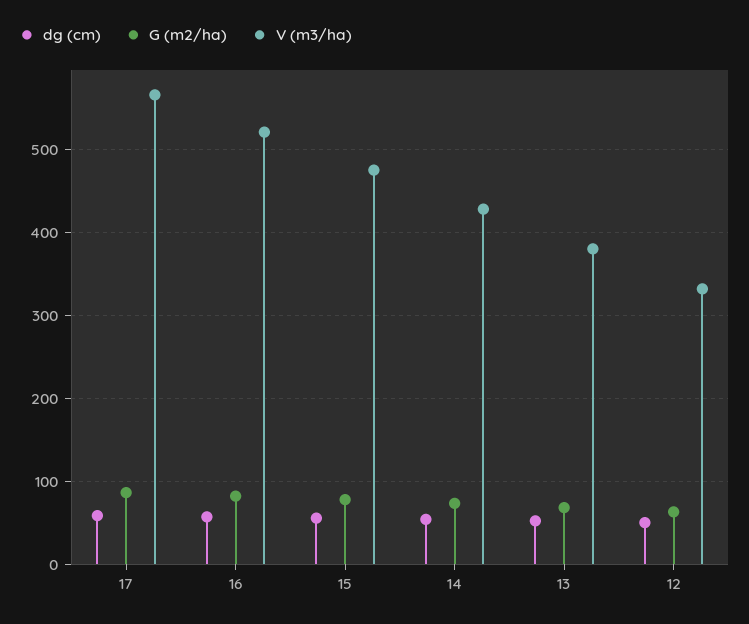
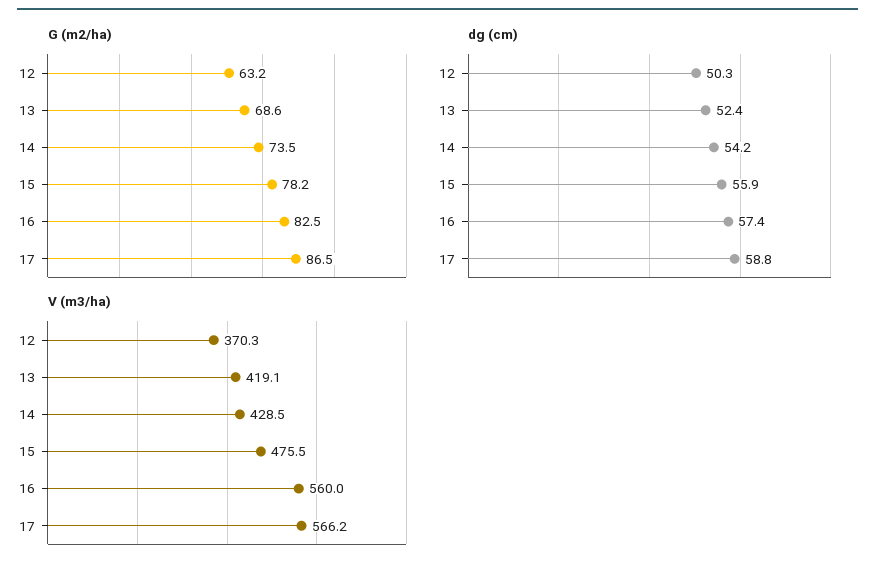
  {
    "dg (cm)": {
      "17": 58.8,
      "16": 57.4,
      "15": 55.9,
      "14": 54.2,
      "13": 52.4,
      "12": 50.3
    },
    "G (m2/ha)": {
      "17": 86.5,
      "16": 82.5,
      "15": 78.2,
      "14": 73.5,
      "13": 68.6,
      "12": 63.2
    },
    "V (m3/ha)": {
      "17": 566.2,
-     "16": 520,
+     "16": 560,
      "15": 475.5,
      "14": 428.5,
-     "13": 380,
+     "13": 419.1,
-     "12": 330
+     "12": 370.3
    }
  }

